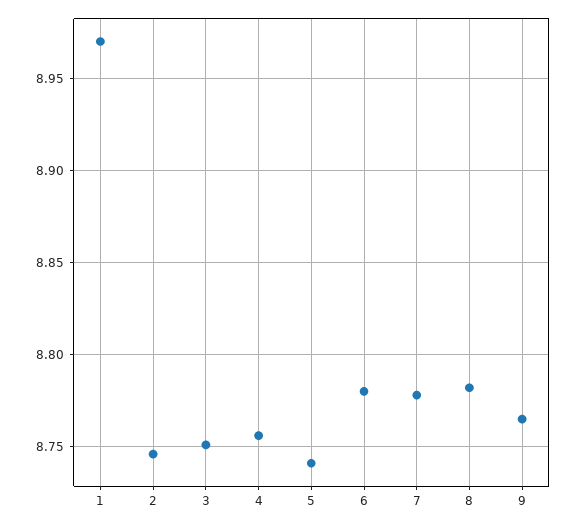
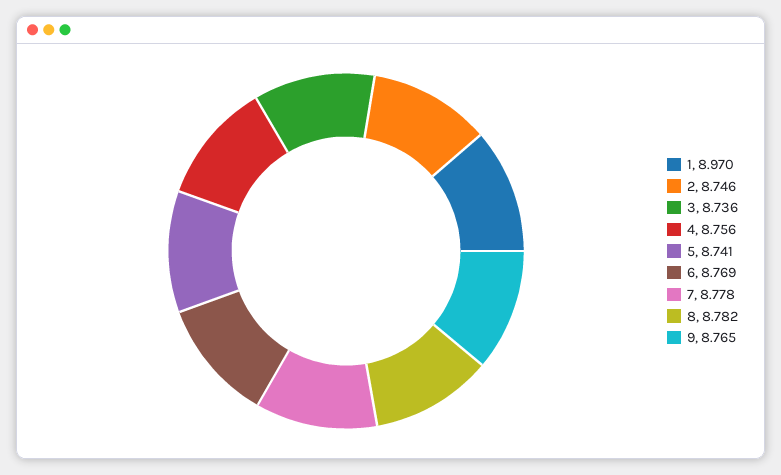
  {
    "1": 8.97,
    "2": 8.746,
-   "3": 8.75,
+   "3": 8.736,
    "4": 8.756,
    "5": 8.741,
-   "6": 8.78,
+   "6": 8.769,
    "7": 8.778,
    "8": 8.782,
    "9": 8.765
  }

